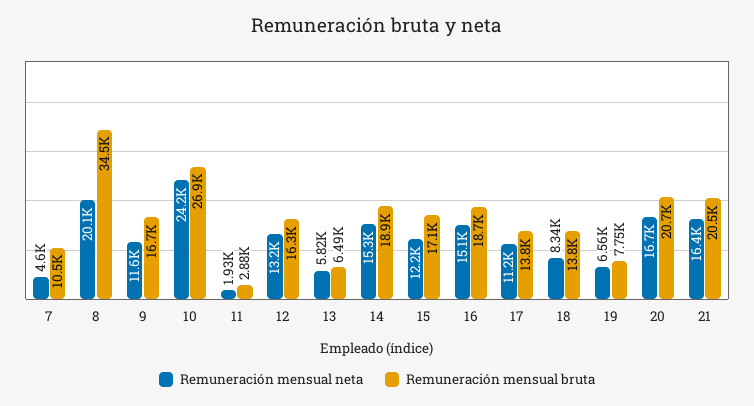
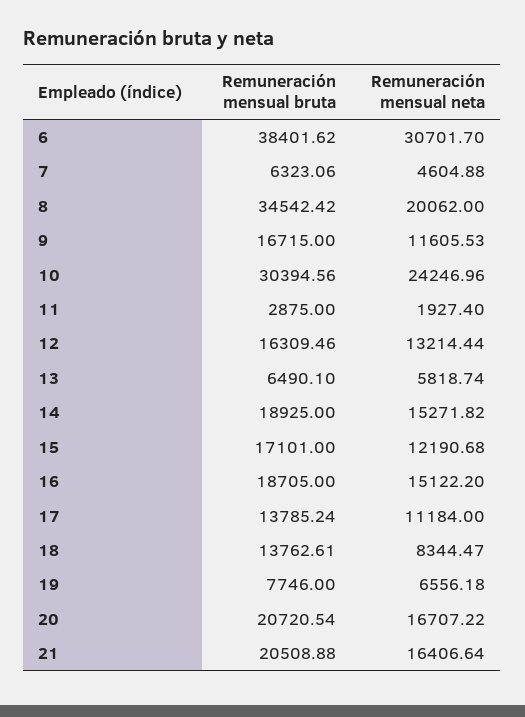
  {
    "Remuneración mensual neta": {
      "7": 4604.88,
      "8": 20062,
      "9": 11605.53,
      "10": 24246.96,
      "11": 1927.4,
      "12": 13214.44,
      "13": 5818.74,
      "14": 15271.82,
      "15": 12190.68,
      "16": 15122.2,
      "17": 11184,
      "18": 8344.47,
      "19": 6556.18,
      "20": 16707.22,
-     "21": 16406.64
+     "21": 16406.64,
+     "6": 30701.7
    },
    "Remuneración mensual bruta": {
-     "7": 10500,
+     "7": 6323.06,
      "8": 34542.42,
      "9": 16715,
-     "10": 26900,
+     "10": 30394.56,
      "11": 2875,
      "12": 16309.46,
      "13": 6490.1,
      "14": 18925,
      "15": 17101,
      "16": 18705,
      "17": 13785.24,
      "18": 13762.61,
      "19": 7746,
      "20": 20720.54,
-     "21": 20508.88
+     "21": 20508.88,
+     "6": 38401.62
    }
  }

